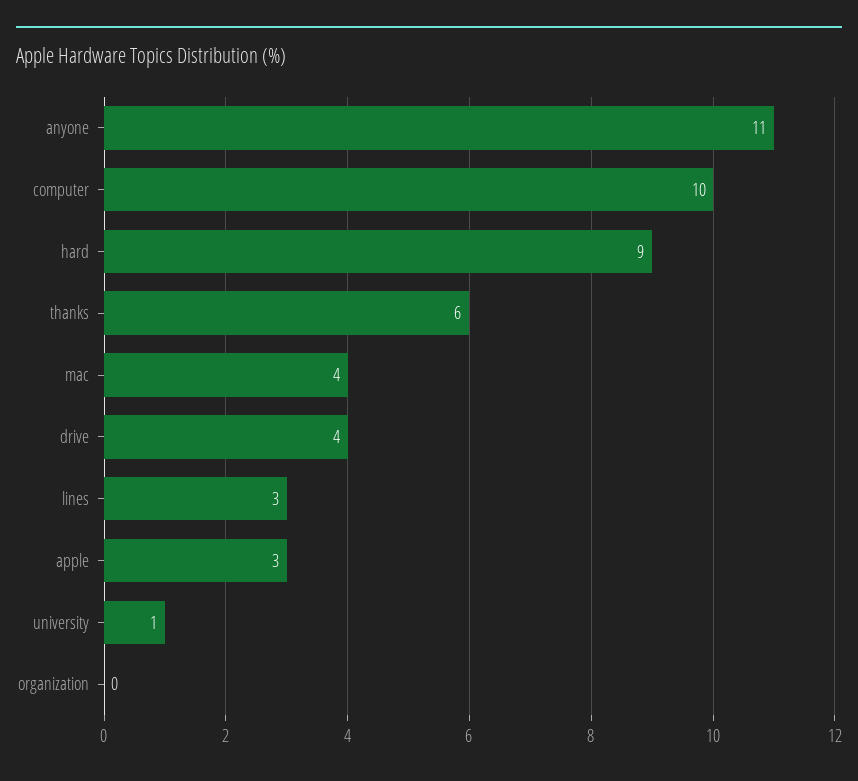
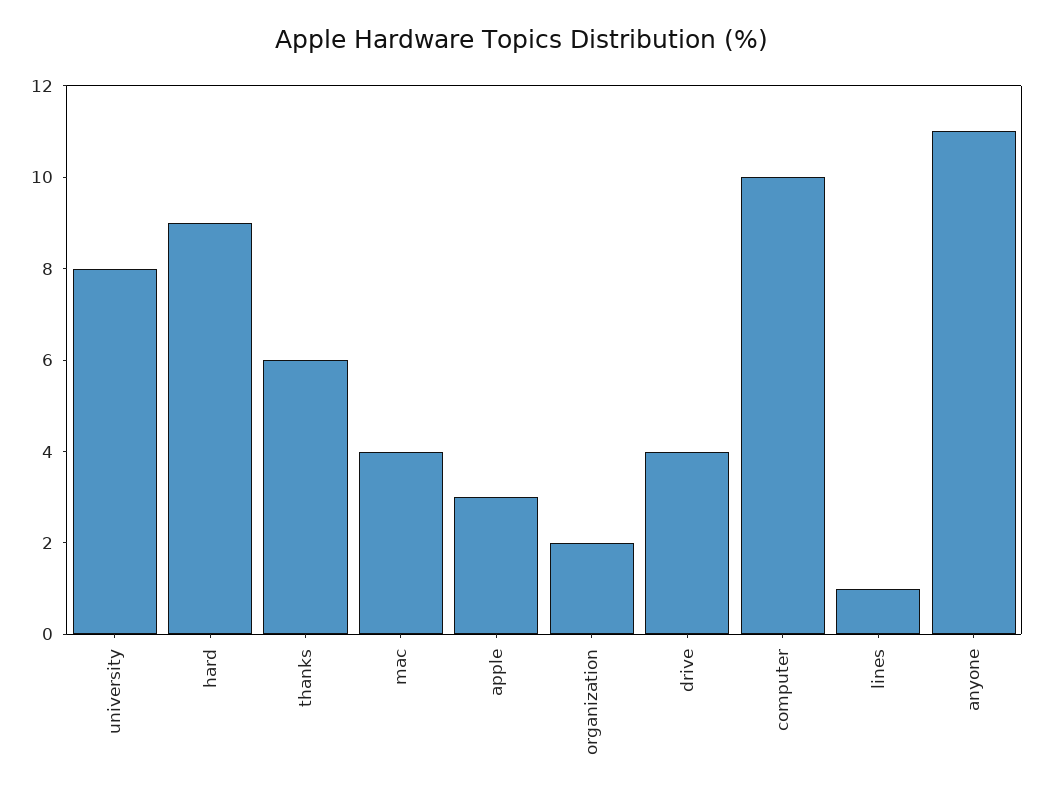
  {
    "anyone": 11,
    "computer": 10,
    "hard": 9,
    "thanks": 6,
    "mac": 4,
    "drive": 4,
-   "lines": 3,
+   "lines": 1,
    "apple": 3,
-   "university": 1,
+   "university": 8,
-   "organization": 0
+   "organization": 2
  }

